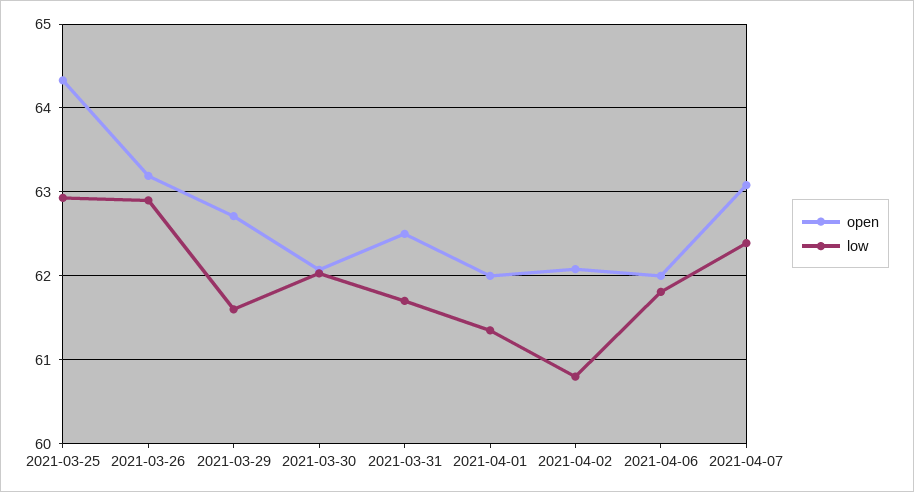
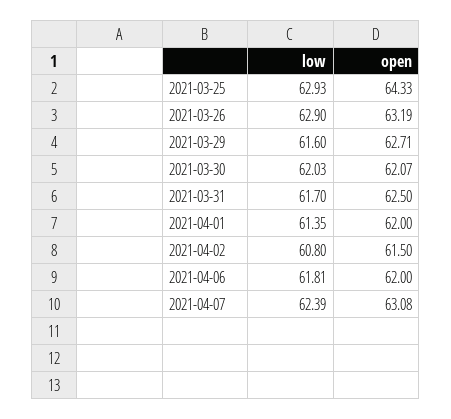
  {
    "open": {
      "2021-03-25": 64.33,
      "2021-03-26": 63.19,
      "2021-03-29": 62.71,
      "2021-03-30": 62.07,
      "2021-03-31": 62.5,
      "2021-04-01": 62,
-     "2021-04-02": 62.1,
+     "2021-04-02": 61.5,
      "2021-04-06": 62,
      "2021-04-07": 63.08
    },
    "low": {
      "2021-03-25": 62.93,
      "2021-03-26": 62.9,
      "2021-03-29": 61.6,
      "2021-03-30": 62.03,
      "2021-03-31": 61.7,
      "2021-04-01": 61.35,
      "2021-04-02": 60.8,
      "2021-04-06": 61.81,
      "2021-04-07": 62.39
    }
  }

